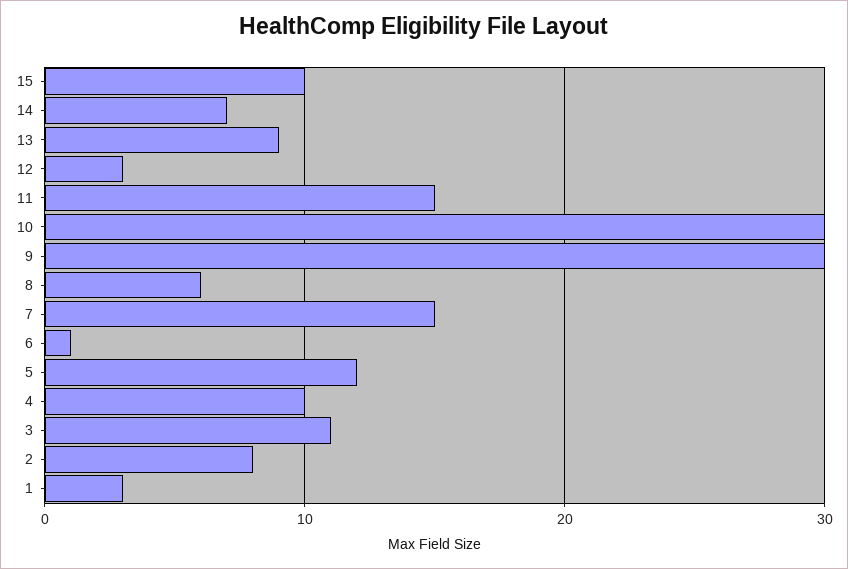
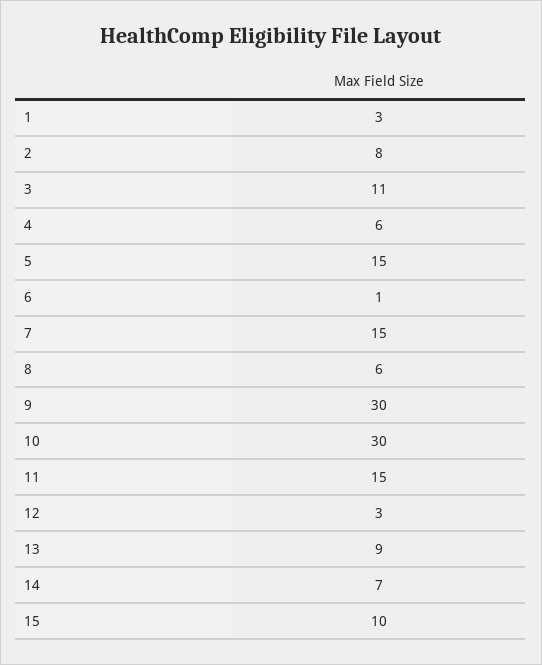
  {
    "15": 10,
    "14": 7,
    "13": 9,
    "12": 3,
    "11": 15,
    "10": 30,
    "9": 30,
    "8": 6,
    "7": 15,
    "6": 1,
-   "5": 12,
+   "5": 15,
-   "4": 10,
+   "4": 6,
    "3": 11,
    "2": 8,
    "1": 3
  }

